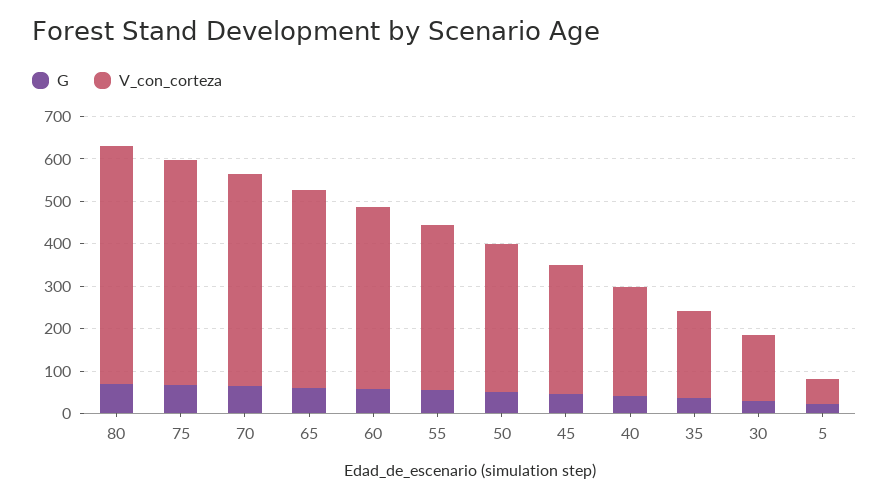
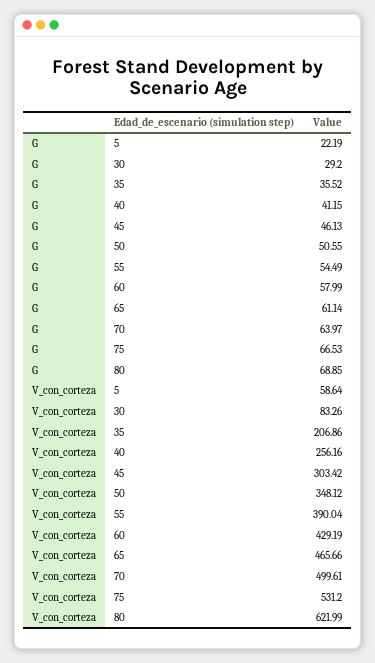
  {
    "G": {
      "80": 68.85,
      "75": 66.53,
      "70": 63.97,
      "65": 61.14,
      "60": 57.99,
      "55": 54.49,
      "50": 50.55,
      "45": 46.13,
      "40": 41.15,
      "35": 35.52,
      "30": 29.2,
      "5": 22.19
    },
    "V_con_corteza": {
-     "80": 560,
+     "80": 621.99,
      "75": 531.2,
      "70": 499.61,
      "65": 465.66,
      "60": 429.19,
      "55": 390.04,
      "50": 348.12,
      "45": 303.42,
      "40": 256.16,
      "35": 206.86,
-     "30": 160,
+     "30": 83.26,
      "5": 58.64
    }
  }

